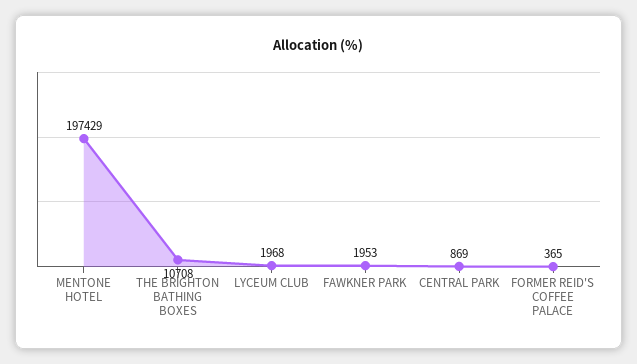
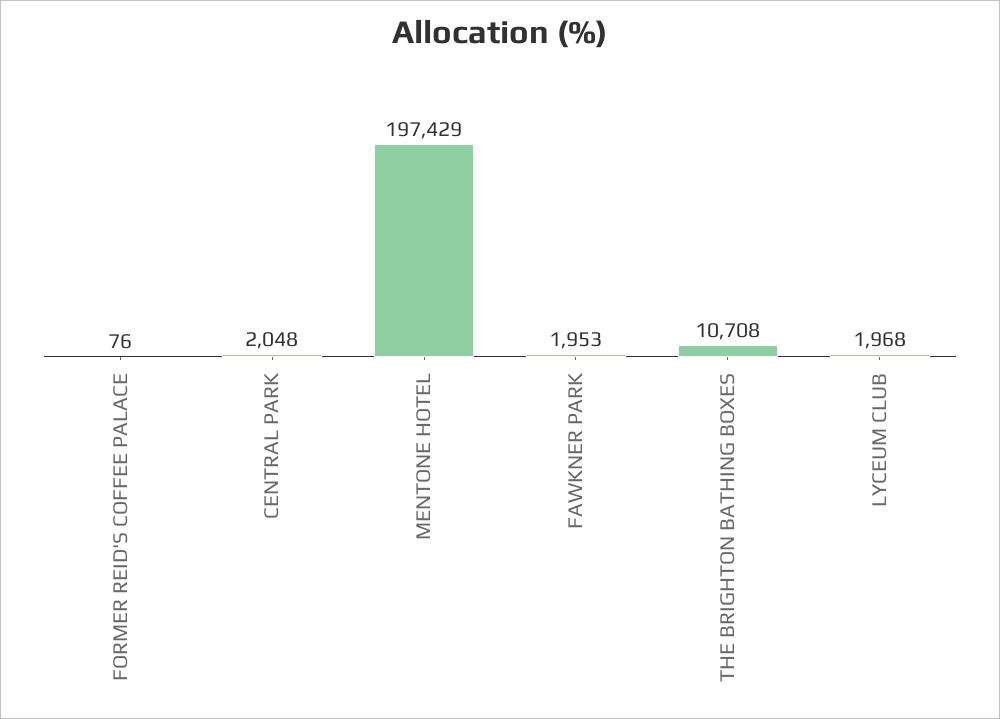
  {
    "MENTONE HOTEL": 197429,
    "THE BRIGHTON BATHING BOXES": 10708,
    "LYCEUM CLUB": 1968,
    "FAWKNER PARK": 1953,
-   "CENTRAL PARK": 869,
+   "CENTRAL PARK": 2048,
-   "FORMER REID'S COFFEE PALACE": 365
+   "FORMER REID'S COFFEE PALACE": 76
  }

